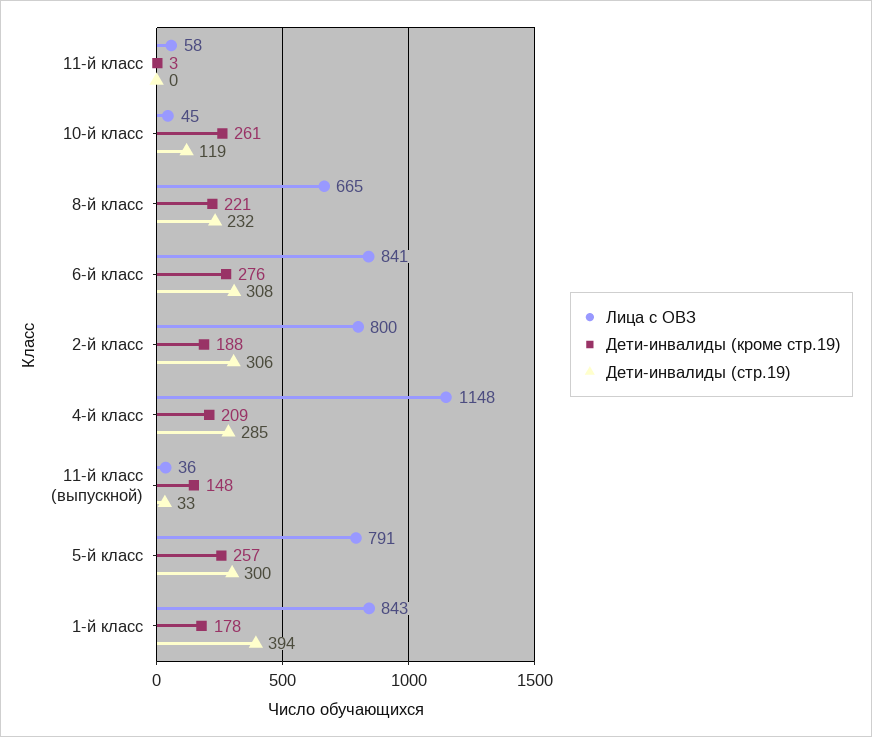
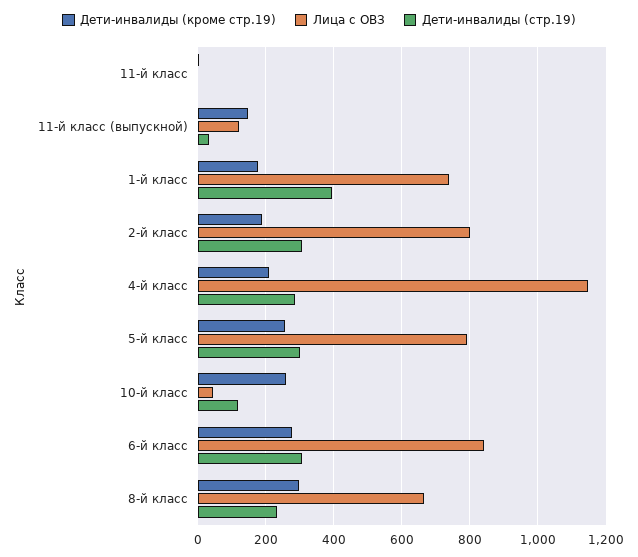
  {
    "Лица с ОВЗ": {
-     "11-й класс": 58,
+     "11-й класс": 0,
      "10-й класс": 45,
      "8-й класс": 665,
      "6-й класс": 841,
      "2-й класс": 800,
      "4-й класс": 1148,
-     "11-й класс (выпускной)": 36,
+     "11-й класс (выпускной)": 120,
      "5-й класс": 791,
-     "1-й класс": 843
+     "1-й класс": 740
    },
    "Дети-инвалиды (кроме стр.19)": {
      "11-й класс": 3,
      "10-й класс": 261,
-     "8-й класс": 221,
+     "8-й класс": 300,
      "6-й класс": 276,
      "2-й класс": 188,
      "4-й класс": 209,
      "11-й класс (выпускной)": 148,
      "5-й класс": 257,
      "1-й класс": 178
    },
    "Дети-инвалиды (стр.19)": {
      "11-й класс": 0,
      "10-й класс": 119,
      "8-й класс": 232,
      "6-й класс": 308,
      "2-й класс": 306,
      "4-й класс": 285,
      "11-й класс (выпускной)": 33,
      "5-й класс": 300,
      "1-й класс": 394
    }
  }

